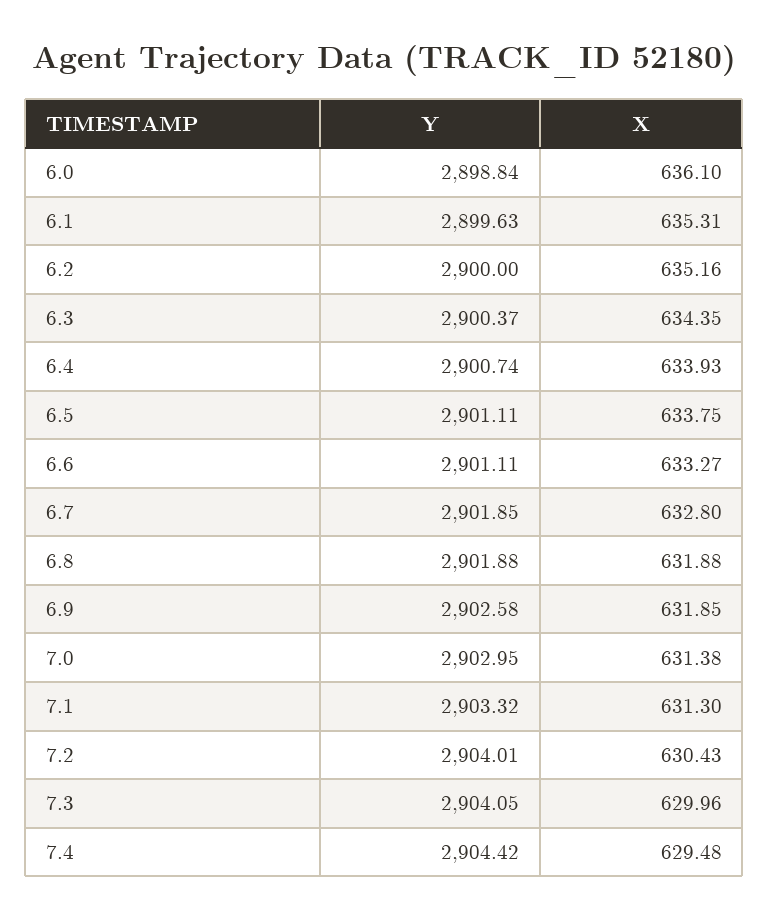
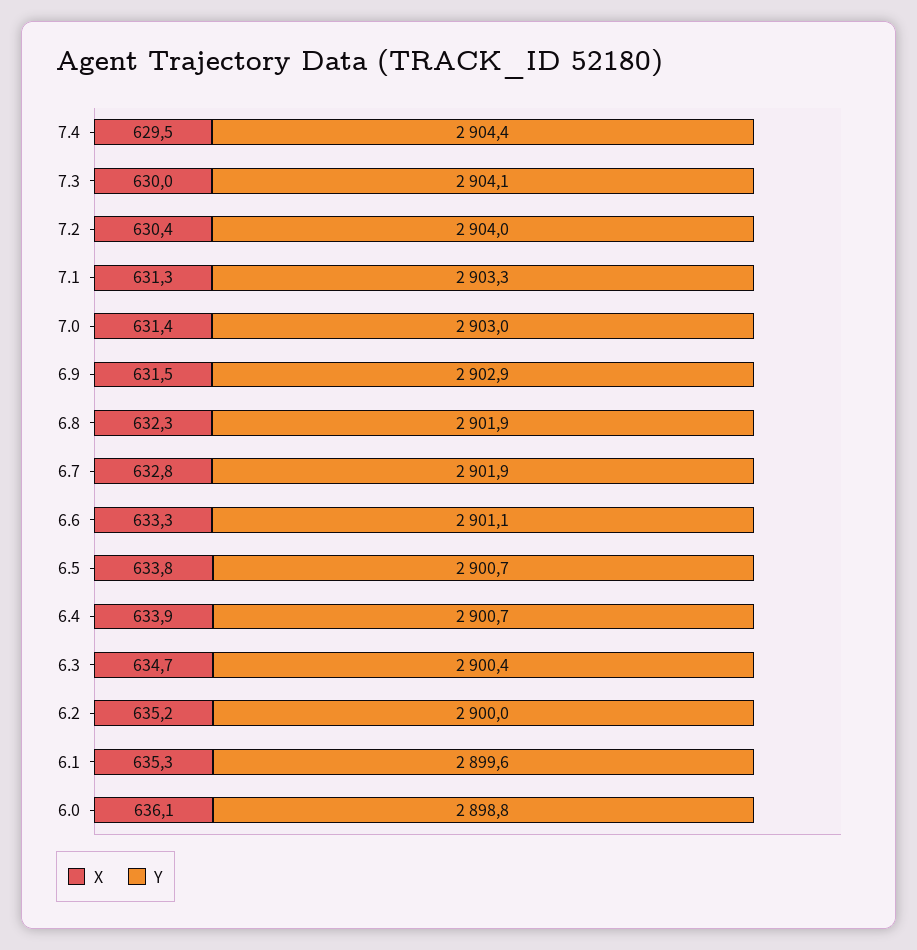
  {
    "Y": {
      "6.0": 2898.84,
      "6.1": 2899.63,
      "6.2": 2900,
      "6.3": 2900.37,
      "6.4": 2900.74,
-     "6.5": 2901.11,
+     "6.5": 2900.7,
      "6.6": 2901.11,
      "6.7": 2901.85,
      "6.8": 2901.88,
-     "6.9": 2902.58,
+     "6.9": 2902.9,
      "7.0": 2902.95,
      "7.1": 2903.32,
      "7.2": 2904.01,
      "7.3": 2904.05,
      "7.4": 2904.42
    },
    "X": {
      "6.0": 636.1,
      "6.1": 635.31,
      "6.2": 635.16,
-     "6.3": 634.35,
+     "6.3": 634.7,
      "6.4": 633.93,
      "6.5": 633.75,
      "6.6": 633.27,
      "6.7": 632.8,
-     "6.8": 631.88,
+     "6.8": 632.3,
-     "6.9": 631.85,
+     "6.9": 631.5,
      "7.0": 631.38,
      "7.1": 631.3,
      "7.2": 630.43,
      "7.3": 629.96,
      "7.4": 629.48
    }
  }

